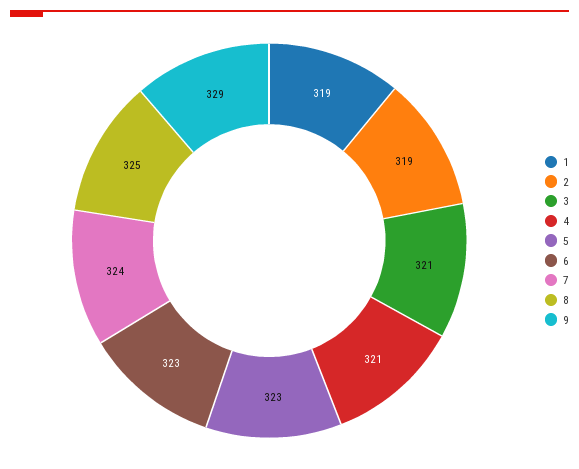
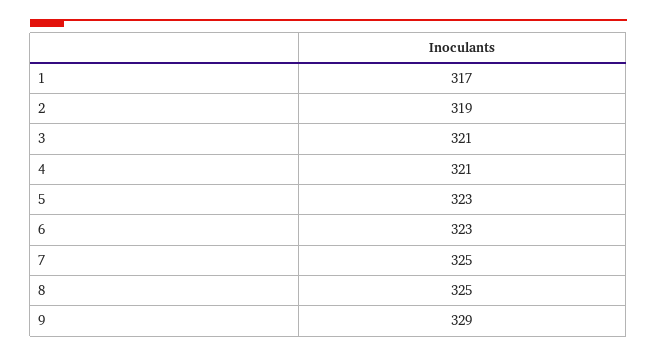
  {
-   "1": 319,
+   "1": 317,
    "2": 319,
    "3": 321,
    "4": 321,
    "5": 323,
    "6": 323,
-   "7": 324,
+   "7": 325,
    "8": 325,
    "9": 329
  }

